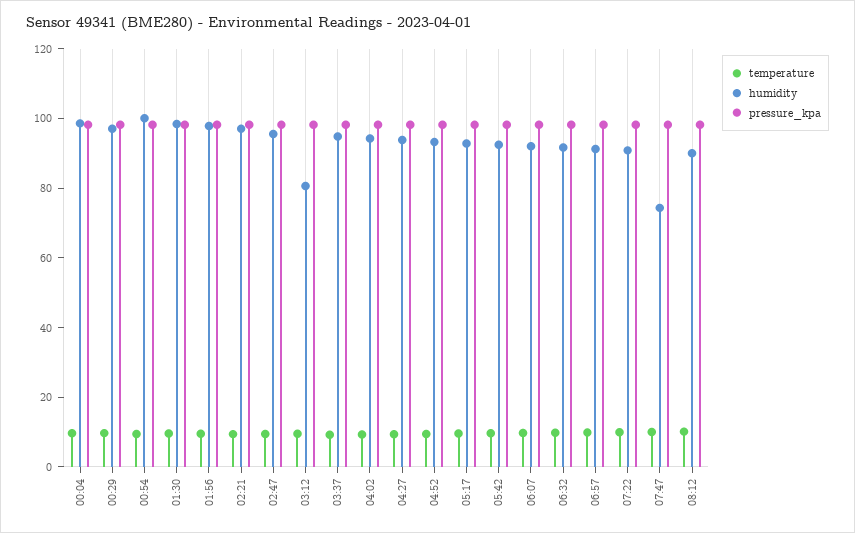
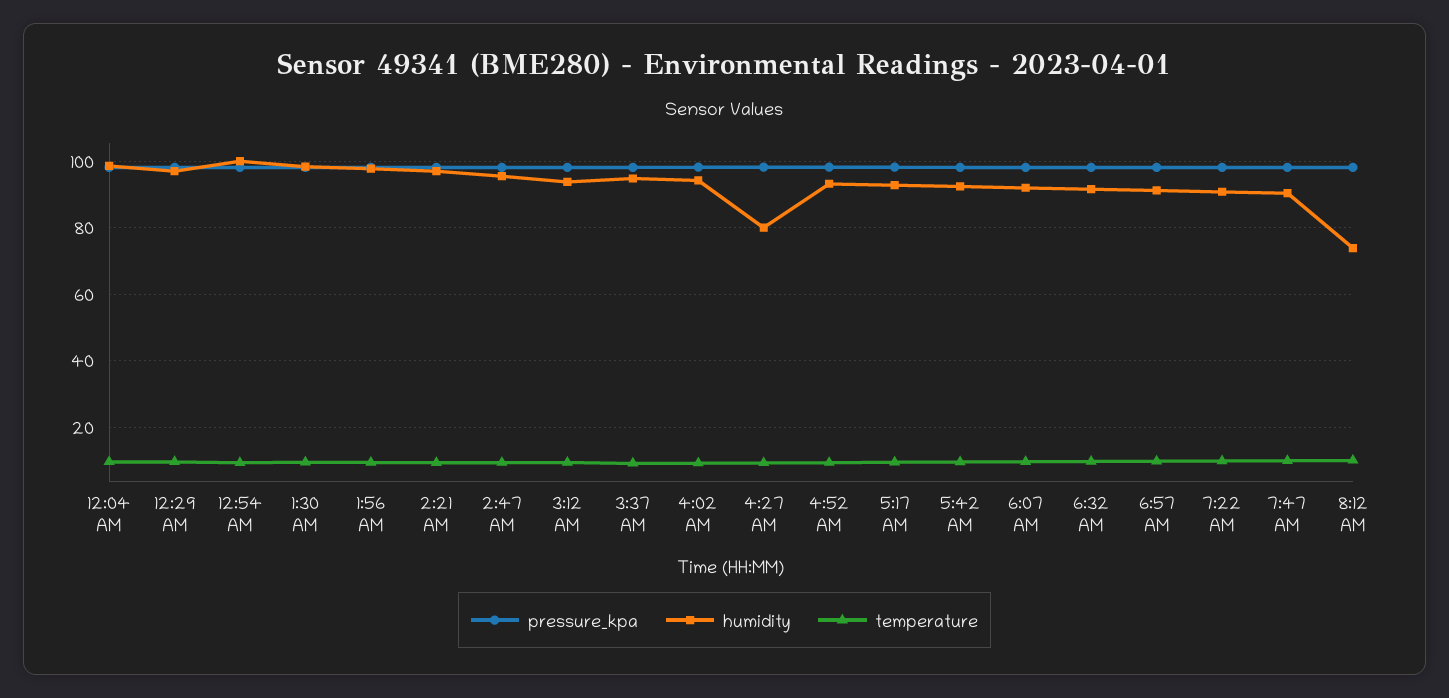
  {
    "temperature": {
      "00:04": 10,
      "00:29": 10,
      "00:54": 10,
      "01:30": 10,
      "01:56": 10,
      "02:21": 10,
      "02:47": 10,
      "03:12": 10,
      "03:37": 10,
      "04:02": 10,
      "04:27": 10,
      "04:52": 10,
      "05:17": 10,
      "05:42": 10,
      "06:07": 10,
      "06:32": 10,
      "06:57": 10,
      "07:22": 10,
      "07:47": 10,
      "08:12": 10
    },
    "humidity": {
      "00:04": 98,
      "00:29": 96,
      "00:54": 100,
      "01:30": 98,
      "01:56": 98,
      "02:21": 96,
      "02:47": 96,
-     "03:12": 80,
+     "03:12": 94,
      "03:37": 94,
      "04:02": 94,
-     "04:27": 95,
+     "04:27": 80,
      "04:52": 94,
      "05:17": 92,
      "05:42": 92,
      "06:07": 92,
      "06:32": 92,
      "06:57": 92,
      "07:22": 90,
-     "07:47": 75,
+     "07:47": 90,
-     "08:12": 90
+     "08:12": 74
    },
    "pressure_kpa": {
      "00:04": 98,
      "00:29": 98,
      "00:54": 98,
      "01:30": 98,
      "01:56": 98,
      "02:21": 98,
      "02:47": 98,
      "03:12": 98,
      "03:37": 98,
      "04:02": 98,
      "04:27": 98,
      "04:52": 98,
      "05:17": 98,
      "05:42": 98,
      "06:07": 98,
      "06:32": 98,
      "06:57": 98,
      "07:22": 98,
      "07:47": 98,
      "08:12": 98
    }
  }

